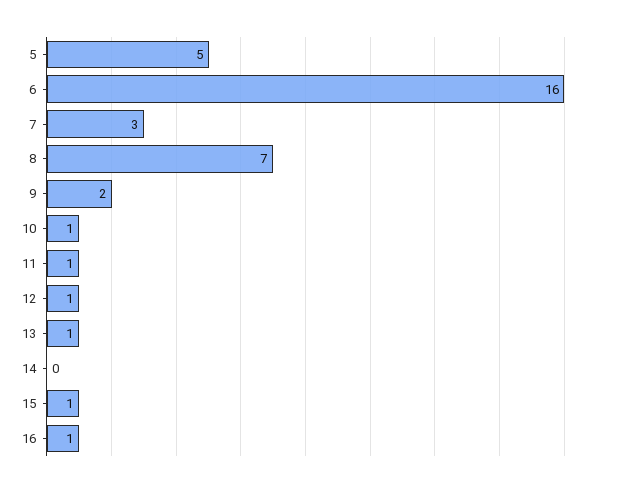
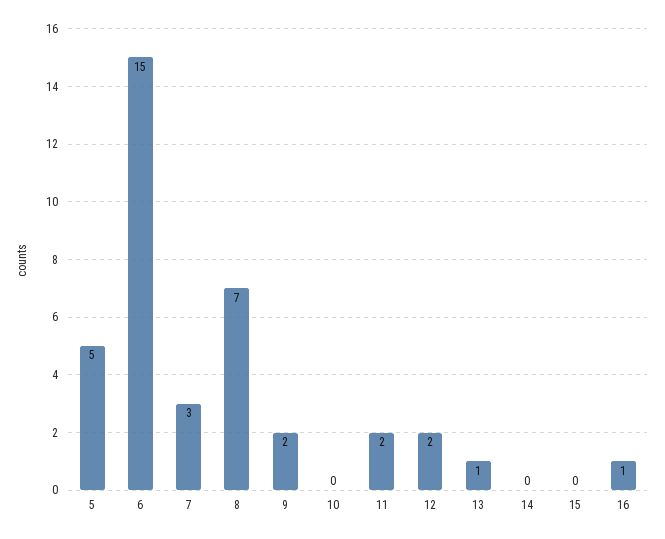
  {
    "5": 5,
-   "6": 16,
+   "6": 15,
    "7": 3,
    "8": 7,
    "9": 2,
-   "10": 1,
+   "10": 0,
-   "11": 1,
+   "11": 2,
-   "12": 1,
+   "12": 2,
    "13": 1,
    "14": 0,
-   "15": 1,
+   "15": 0,
    "16": 1
  }

